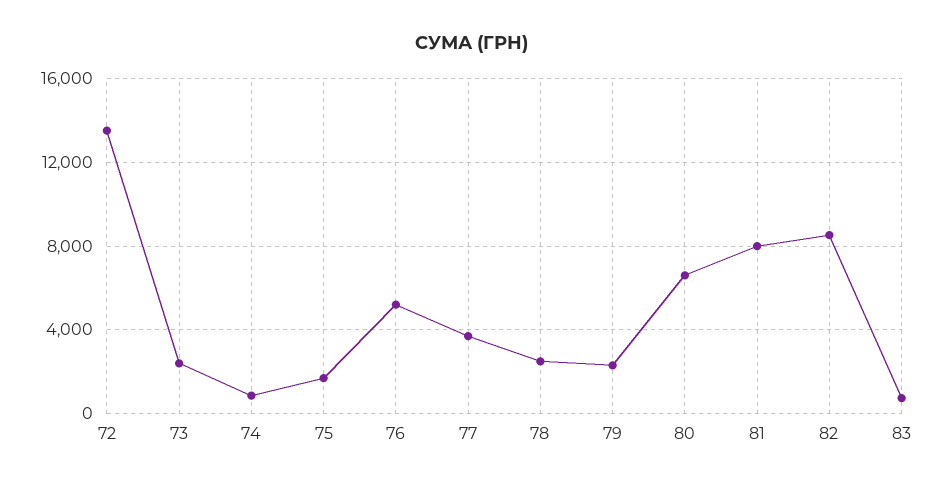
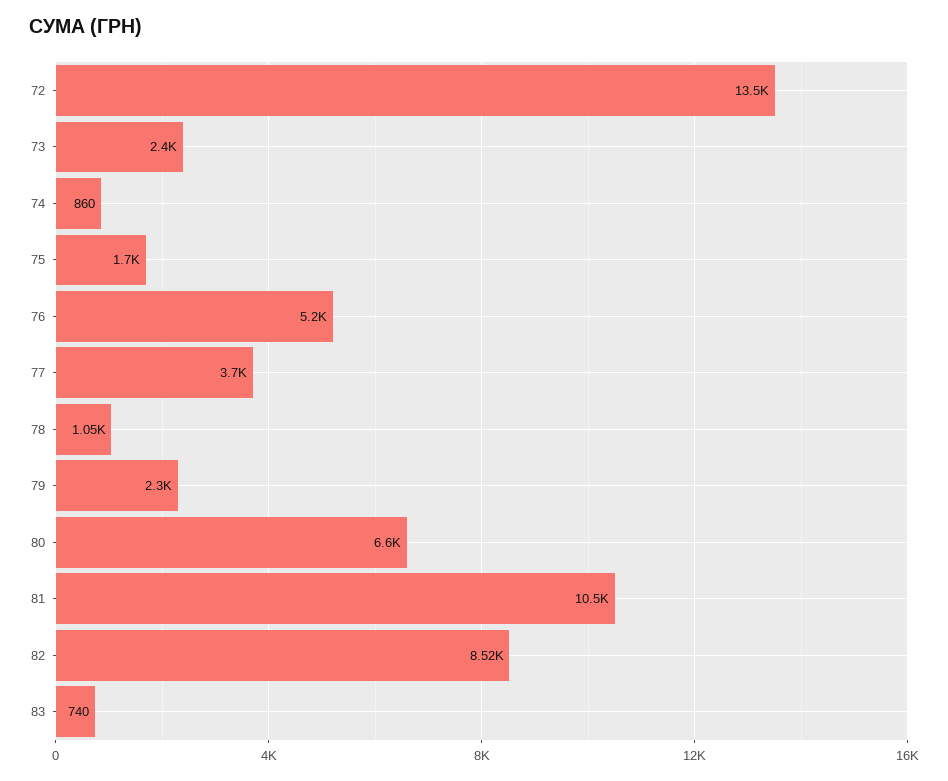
  {
    "72": 13500,
    "73": 2400,
    "74": 860,
    "75": 1700,
    "76": 5200,
    "77": 3700,
-   "78": 2500,
+   "78": 1050,
    "79": 2300,
    "80": 6600,
-   "81": 8000,
+   "81": 10500,
    "82": 8520,
    "83": 740
  }

